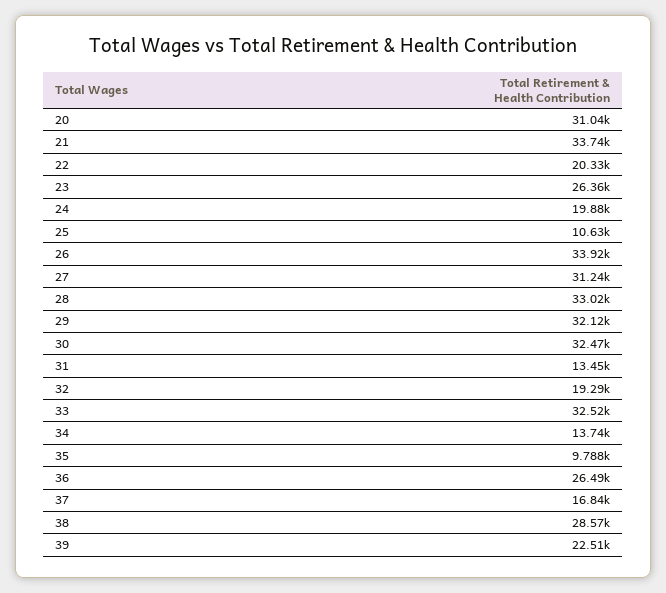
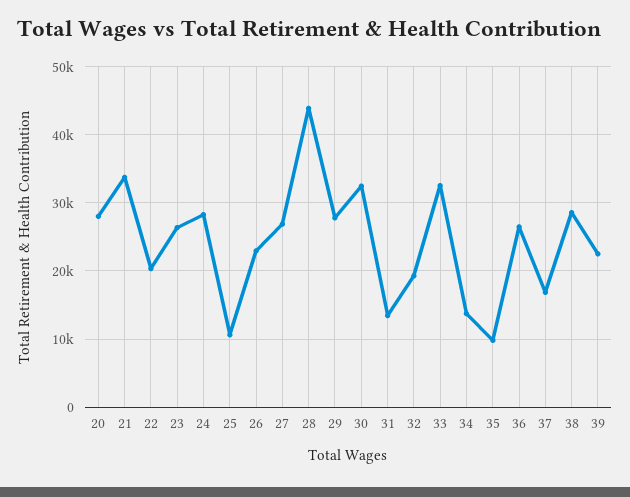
  {
-   "20": 31040,
+   "20": 28000,
    "21": 33740,
    "22": 20330,
    "23": 26360,
-   "24": 19880,
+   "24": 28000,
    "25": 10630,
-   "26": 33920,
+   "26": 23000,
-   "27": 31240,
+   "27": 27000,
-   "28": 33020,
+   "28": 44000,
-   "29": 32120,
+   "29": 28000,
    "30": 32470,
    "31": 13450,
    "32": 19290,
    "33": 32520,
    "34": 13740,
    "35": 9788,
    "36": 26490,
    "37": 16840,
    "38": 28570,
    "39": 22510
  }

